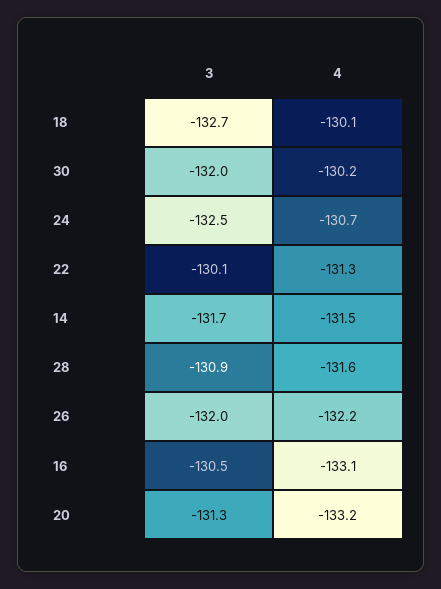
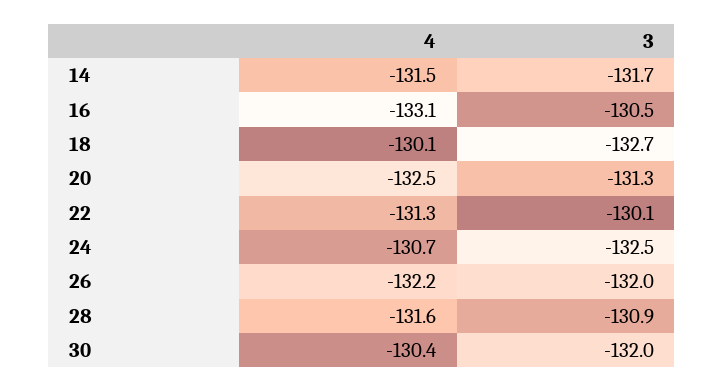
  {
    "3": {
      "18": -132.7,
      "30": -132,
      "24": -132.5,
      "22": -130.1,
      "14": -131.7,
      "28": -130.9,
      "26": -132,
      "16": -130.5,
      "20": -131.3
    },
    "4": {
      "18": -130.1,
-     "30": -130.2,
+     "30": -130.4,
      "24": -130.7,
      "22": -131.3,
      "14": -131.5,
      "28": -131.6,
      "26": -132.2,
      "16": -133.1,
-     "20": -133.2
+     "20": -132.5
    }
  }

